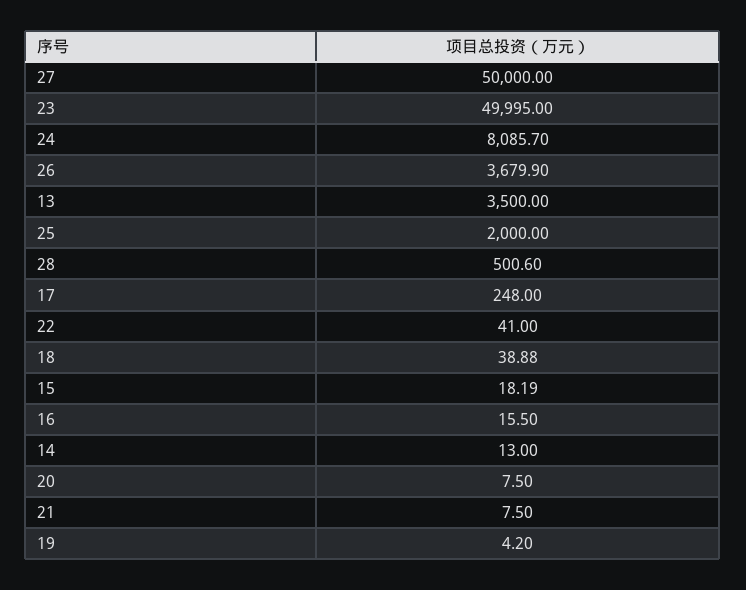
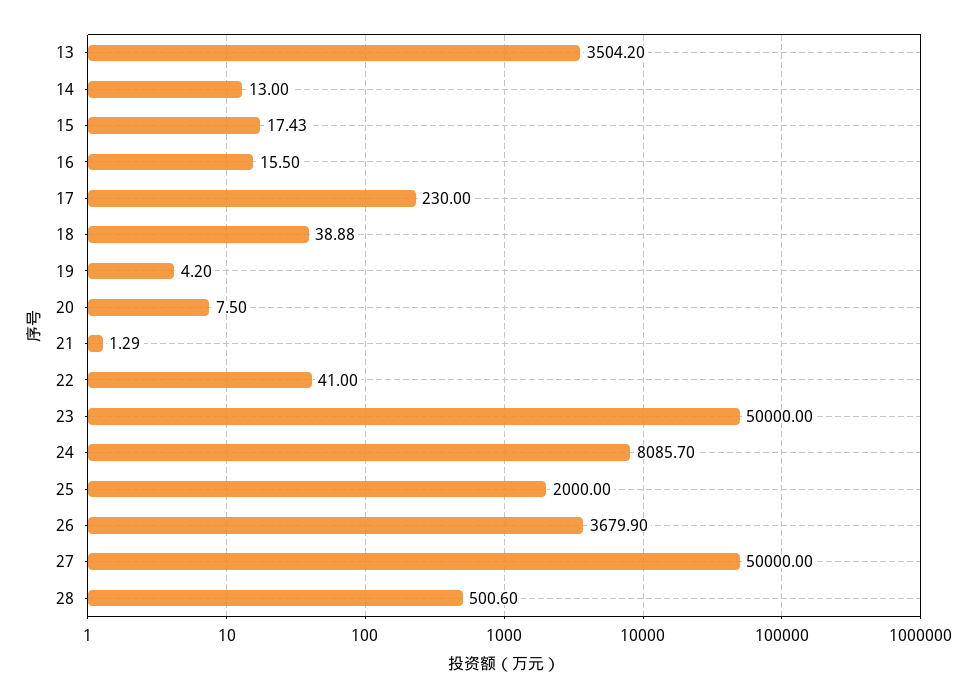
  {
    "27": 50000,
-   "23": 49995,
+   "23": 50000,
    "24": 8085.7,
    "26": 3679.9,
-   "13": 3500,
+   "13": 3504.2,
    "25": 2000,
    "28": 500.6,
-   "17": 248,
+   "17": 230,
    "22": 41,
    "18": 38.88,
-   "15": 18.19,
+   "15": 17.43,
    "16": 15.5,
    "14": 13,
    "20": 7.5,
-   "21": 7.5,
+   "21": 1.29,
    "19": 4.2
  }

